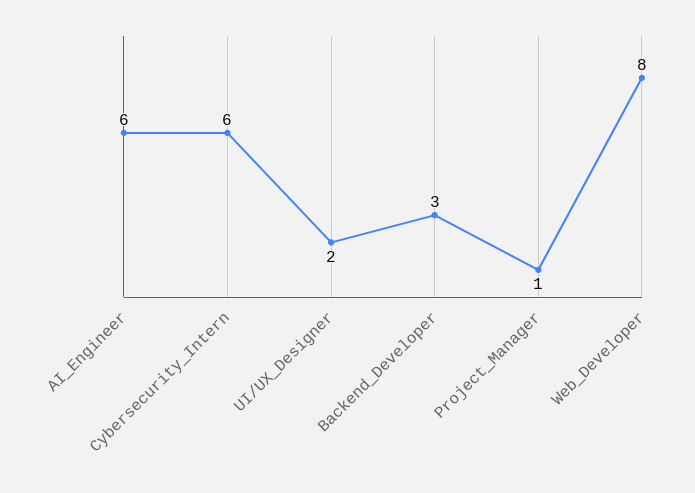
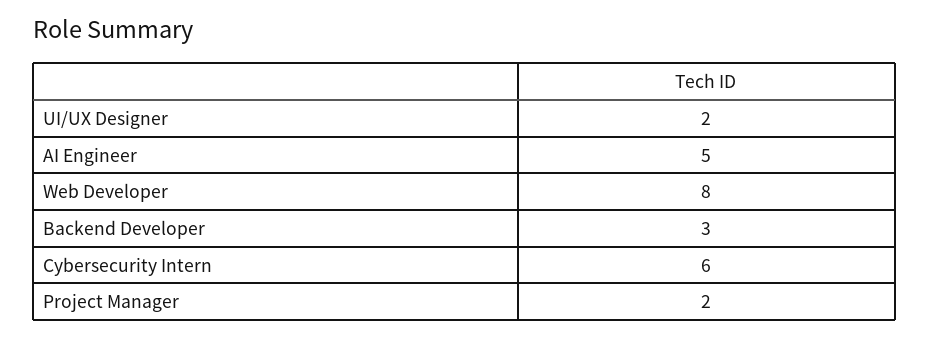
  {
-   "AI_Engineer": 6,
+   "AI_Engineer": 5,
    "Cybersecurity_Intern": 6,
    "UI/UX_Designer": 2,
    "Backend_Developer": 3,
-   "Project_Manager": 1,
+   "Project_Manager": 2,
    "Web_Developer": 8
  }

